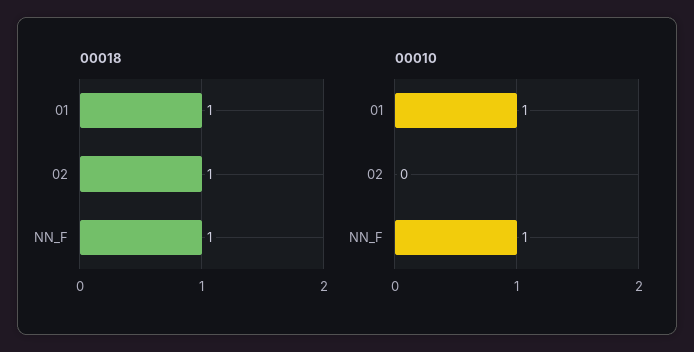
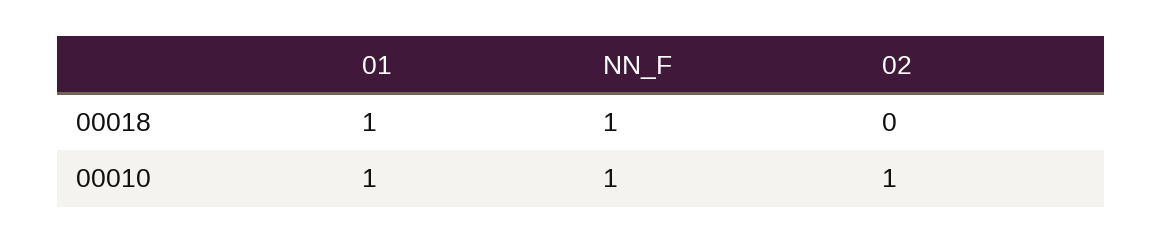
  {
    "00018": {
      "01": 1,
-     "02": 1,
+     "02": 0,
      "NN_F": 1
    },
    "00010": {
      "01": 1,
-     "02": 0,
+     "02": 1,
      "NN_F": 1
    }
  }

